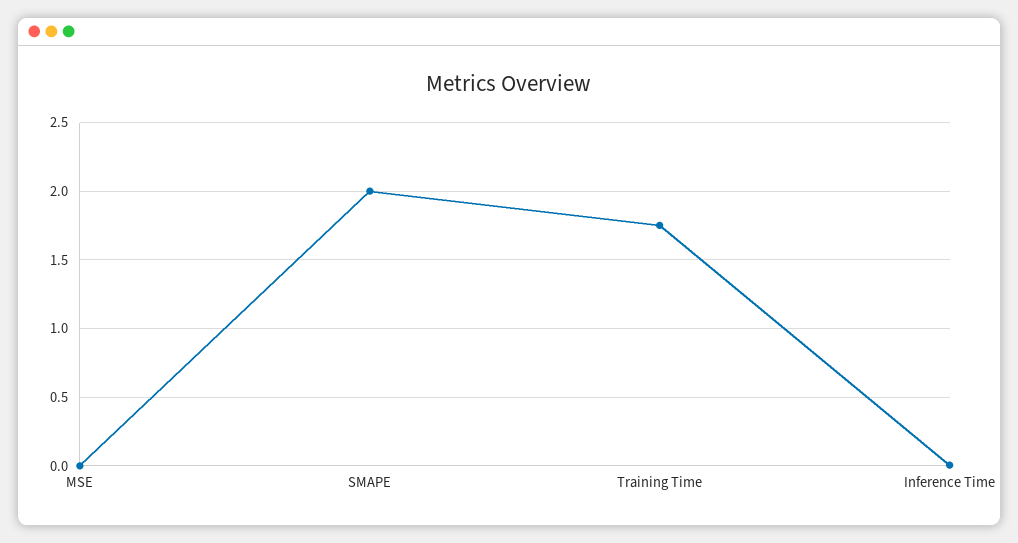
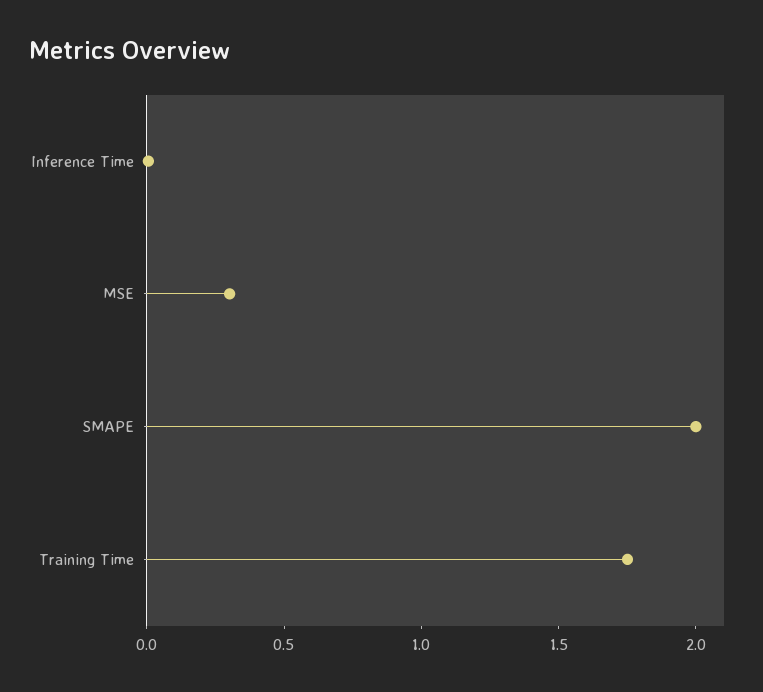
  {
-   "MSE": 0,
+   "MSE": 0.3,
    "SMAPE": 2,
    "Training Time": 1.75,
    "Inference Time": 0
  }

